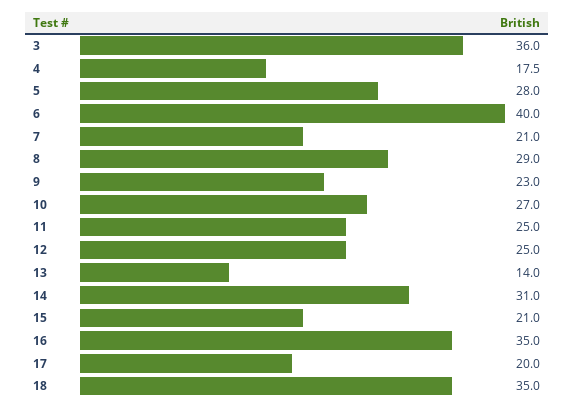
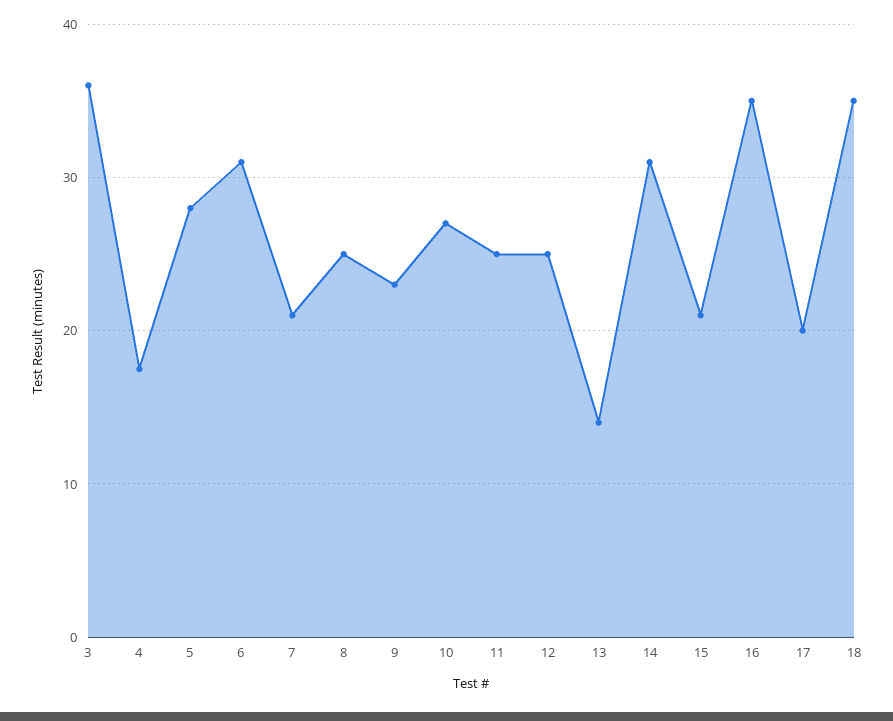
  {
    "3": 36,
    "4": 17.5,
    "5": 28,
-   "6": 40,
+   "6": 31,
    "7": 21,
-   "8": 29,
+   "8": 25,
    "9": 23,
    "10": 27,
    "11": 25,
    "12": 25,
    "13": 14,
    "14": 31,
    "15": 21,
    "16": 35,
    "17": 20,
    "18": 35
  }

